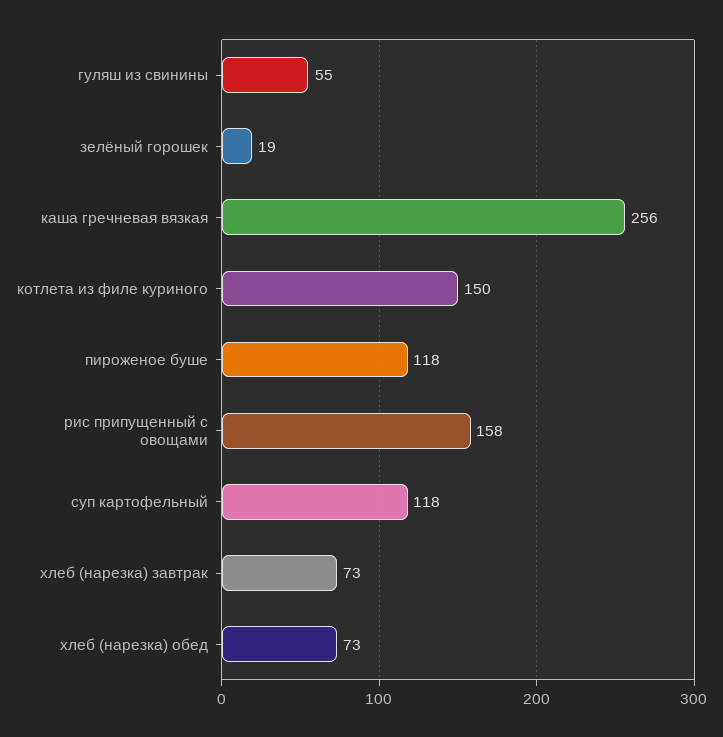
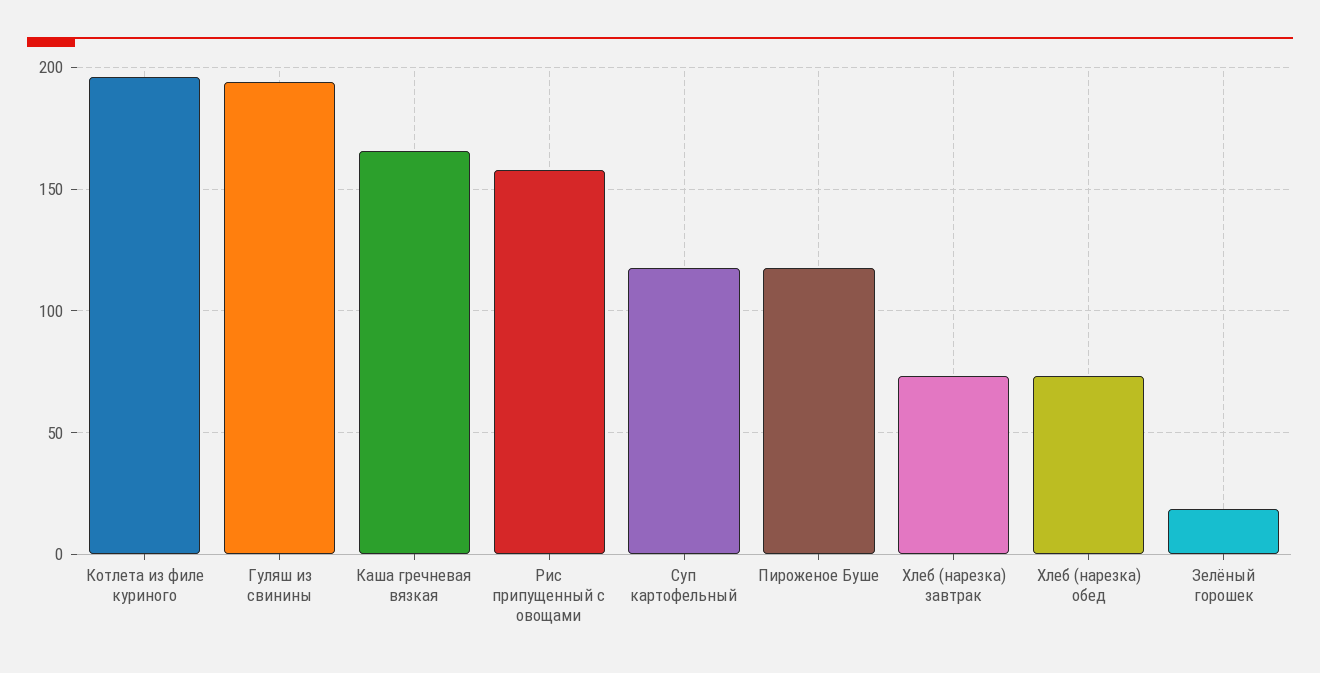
  {
-   "гуляш из свинины": 55,
+   "гуляш из свинины": 195,
    "зелёный горошек": 19,
-   "каша гречневая вязкая": 256,
+   "каша гречневая вязкая": 165,
-   "котлета из филе куриного": 150,
+   "котлета из филе куриного": 195,
    "пироженое буше": 118,
    "рис припущенный с овощами": 158,
    "суп картофельный": 118,
    "хлеб (нарезка) завтрак": 73,
    "хлеб (нарезка) обед": 73
  }

